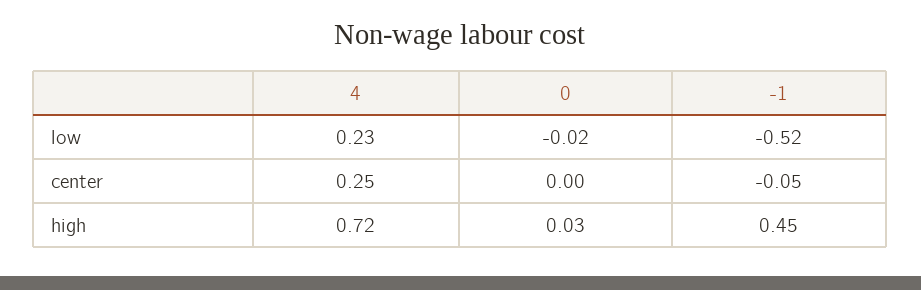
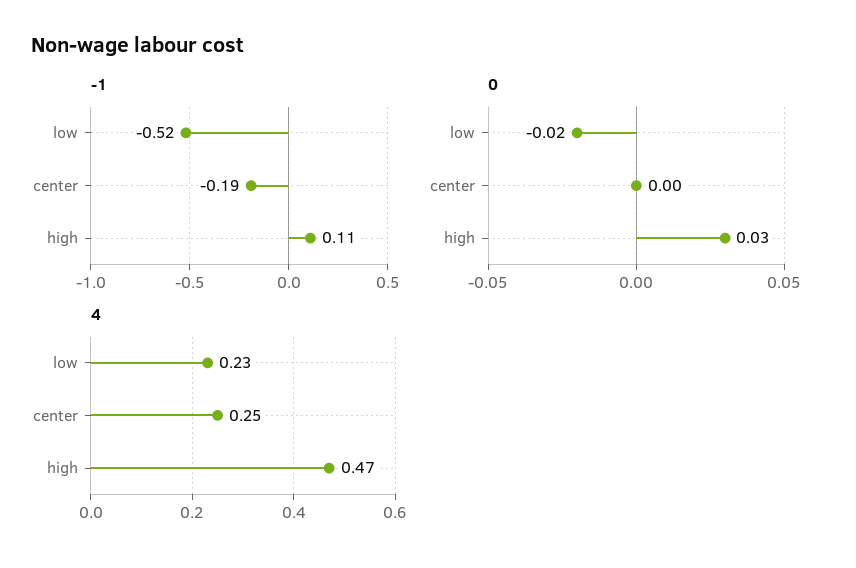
  {
    "4": {
      "low": 0.23,
      "center": 0.25,
-     "high": 0.72
+     "high": 0.47
    },
    "0": {
      "low": -0.02,
      "center": 0,
      "high": 0.03
    },
    "-1": {
      "low": -0.52,
-     "center": -0.05,
+     "center": -0.19,
-     "high": 0.45
+     "high": 0.11
    }
  }

